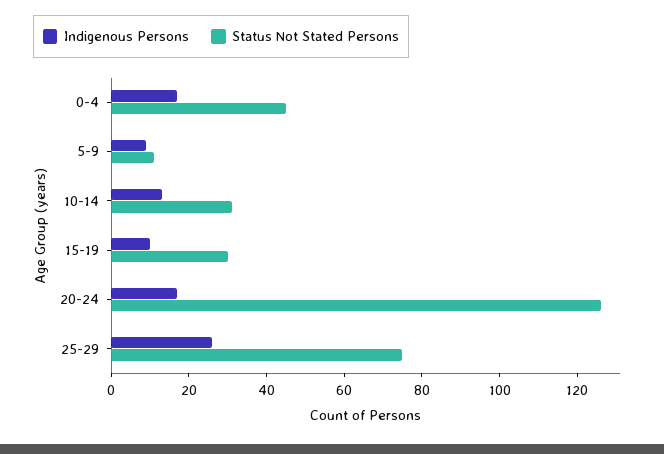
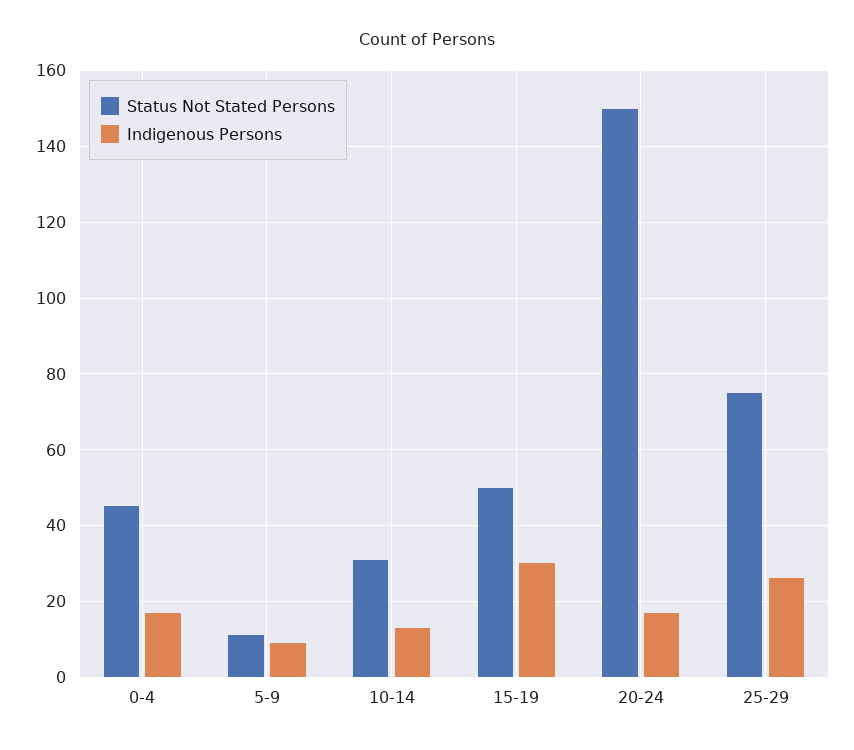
  {
    "Indigenous Persons": {
      "0-4": 15,
      "5-9": 10,
      "10-14": 15,
-     "15-19": 10,
+     "15-19": 30,
      "20-24": 15,
      "25-29": 25
    },
    "Status Not Stated Persons": {
      "0-4": 45,
      "5-9": 10,
      "10-14": 30,
-     "15-19": 30,
+     "15-19": 50,
-     "20-24": 125,
+     "20-24": 150,
      "25-29": 75
    }
  }

